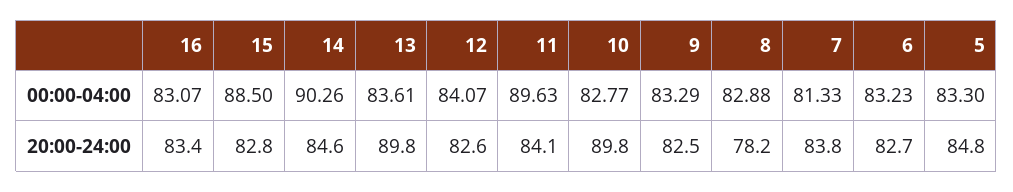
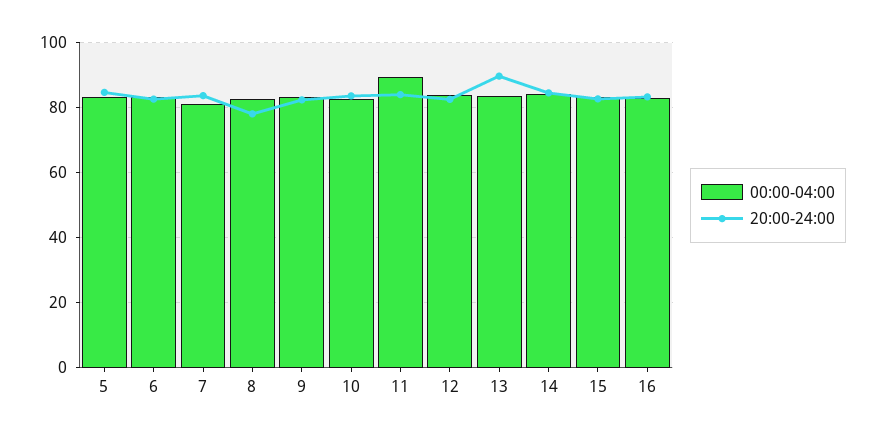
  {
    "00:00-04:00": {
      "16": 83.07,
-     "15": 88.5,
+     "15": 84,
-     "14": 90.26,
+     "14": 84,
      "13": 83.61,
      "12": 84.07,
      "11": 89.63,
      "10": 82.77,
      "9": 83.29,
      "8": 82.88,
      "7": 81.33,
      "6": 83.23,
      "5": 83.3
    },
    "20:00-24:00": {
      "16": 83.4,
      "15": 82.8,
      "14": 84.6,
      "13": 89.8,
      "12": 82.6,
      "11": 84.1,
-     "10": 89.8,
+     "10": 84,
      "9": 82.5,
      "8": 78.2,
      "7": 83.8,
      "6": 82.7,
      "5": 84.8
    }
  }

